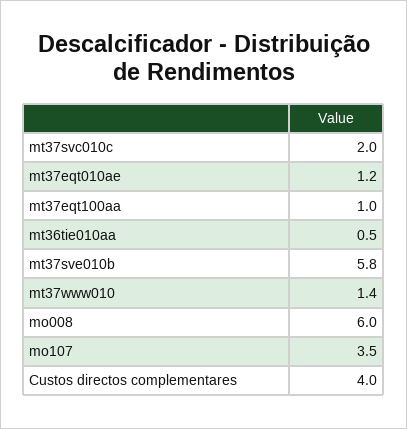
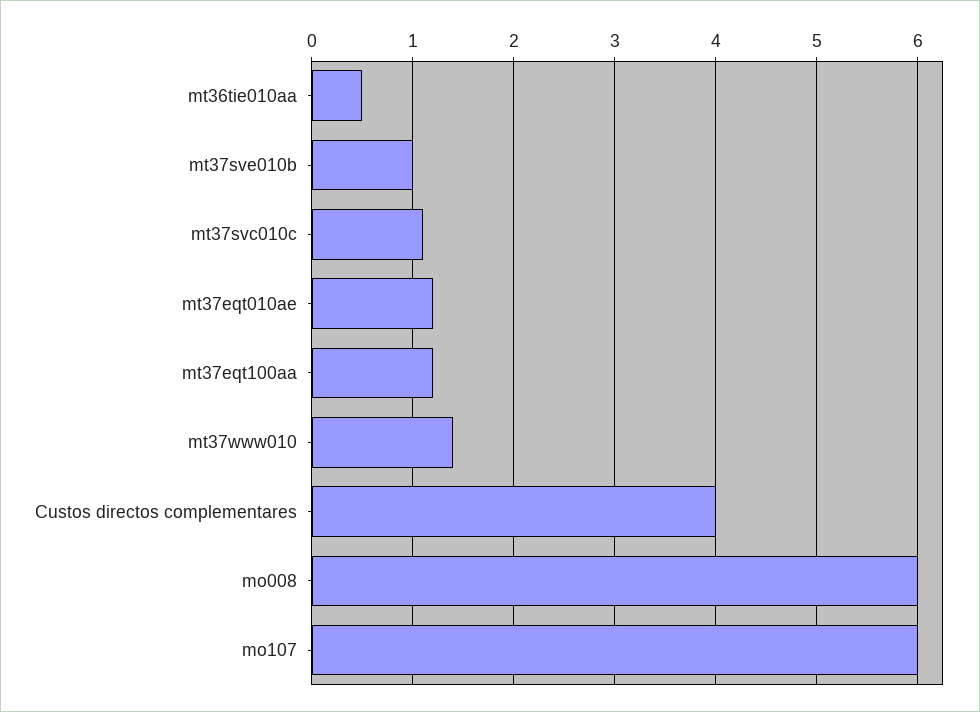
  {
-   "mt37svc010c": 2,
+   "mt37svc010c": 1.1,
    "mt37eqt010ae": 1.2,
-   "mt37eqt100aa": 1,
+   "mt37eqt100aa": 1.2,
    "mt36tie010aa": 0.5,
-   "mt37sve010b": 5.8,
+   "mt37sve010b": 1,
    "mt37www010": 1.4,
    "mo008": 6,
-   "mo107": 3.5,
+   "mo107": 6,
    "Custos directos complementares": 4
  }

